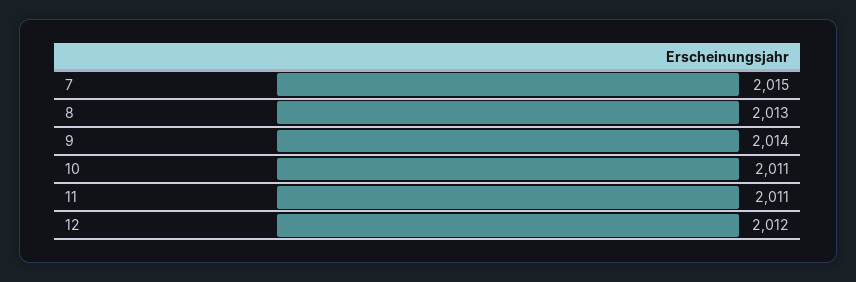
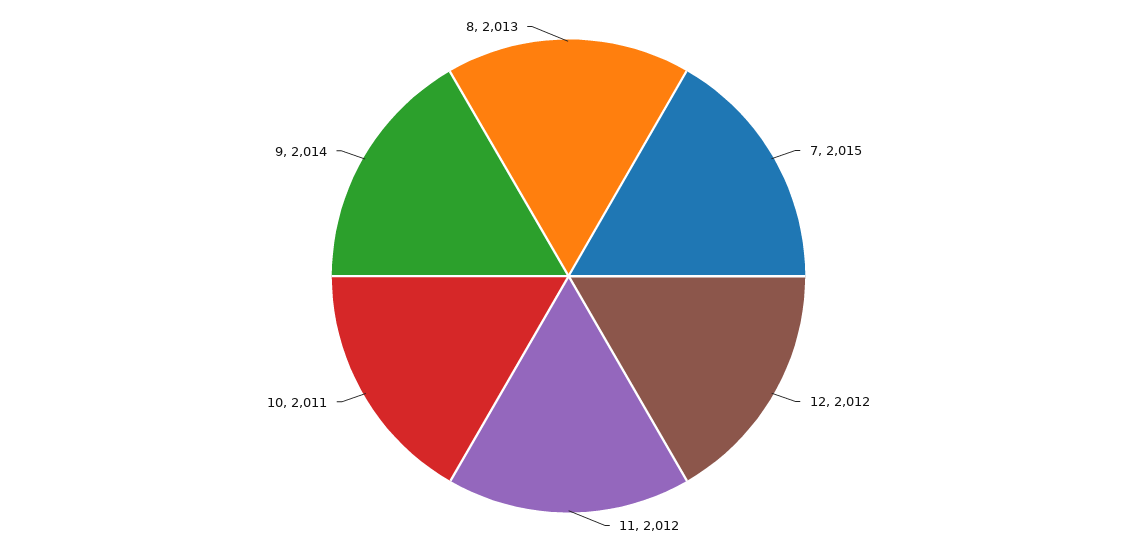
  {
    "7": 2015,
    "8": 2013,
    "9": 2014,
    "10": 2011,
-   "11": 2011,
+   "11": 2012,
    "12": 2012
  }

